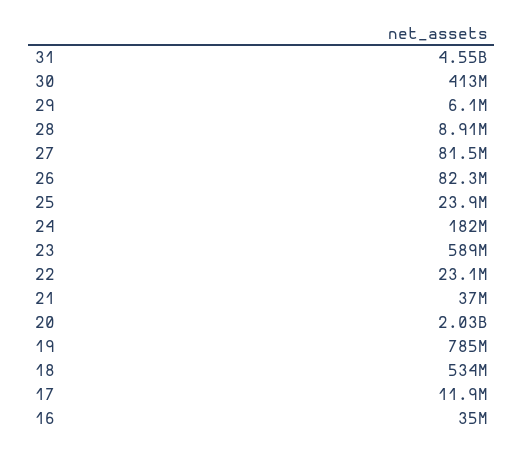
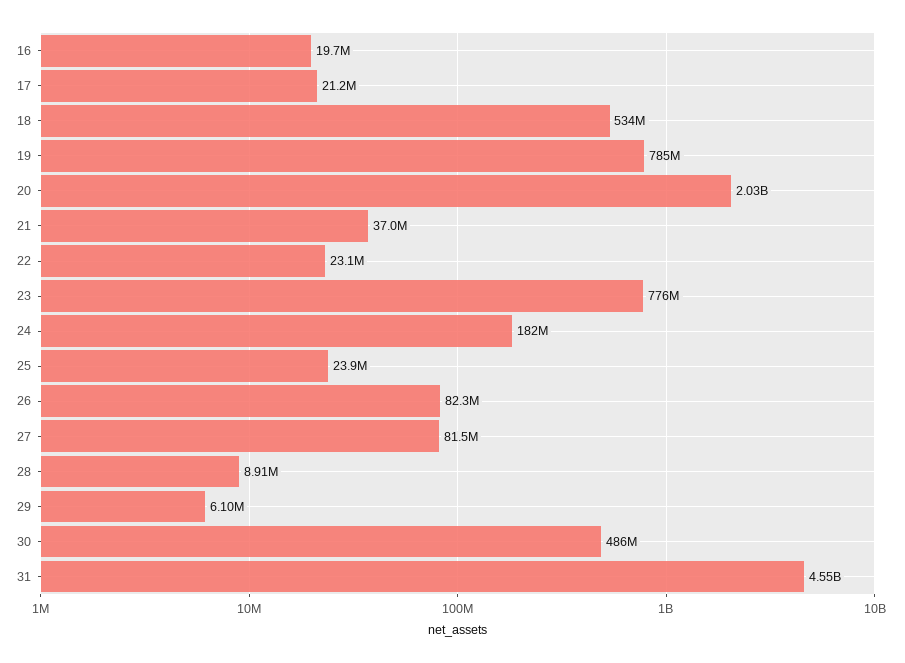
  {
    "31": 4550000000,
-   "30": 413000000,
+   "30": 486000000,
    "29": 6100000,
    "28": 8910000,
    "27": 81500000,
    "26": 82300000,
    "25": 23900000,
    "24": 182000000,
-   "23": 589000000,
+   "23": 776000000,
    "22": 23100000,
    "21": 37000000,
    "20": 2030000000,
    "19": 785000000,
    "18": 534000000,
-   "17": 11900000,
+   "17": 21200000,
-   "16": 35000000
+   "16": 19700000
  }

